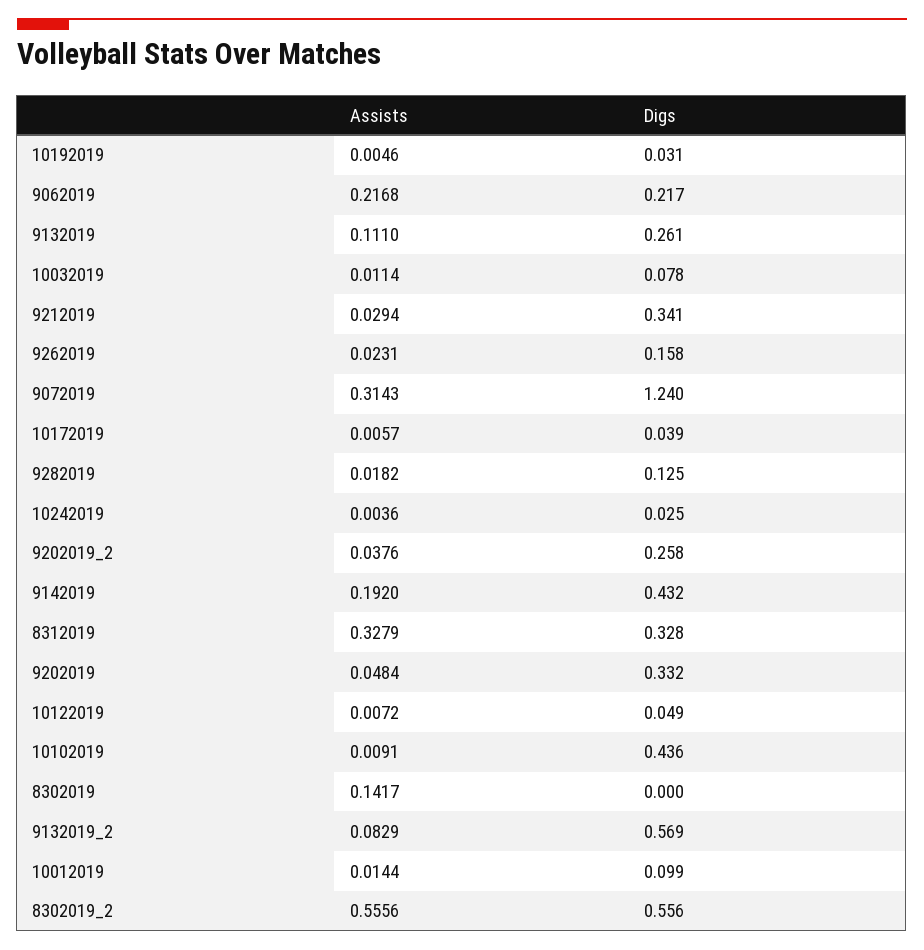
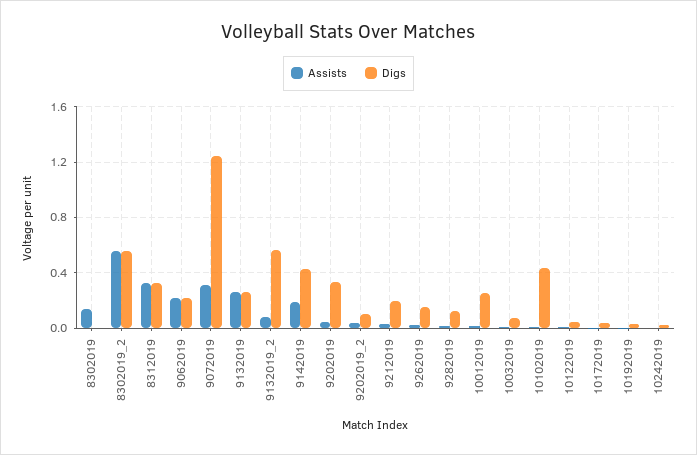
  {
    "Assists": {
      "10192019": 0.0046,
      "9062019": 0.2168,
-     "9132019": 0.111,
+     "9132019": 0.25,
      "10032019": 0.0114,
      "9212019": 0.0294,
      "9262019": 0.0231,
      "9072019": 0.3143,
      "10172019": 0.0057,
      "9282019": 0.0182,
      "10242019": 0.0036,
      "9202019_2": 0.0376,
      "9142019": 0.192,
      "8312019": 0.3279,
      "9202019": 0.0484,
      "10122019": 0.0072,
      "10102019": 0.0091,
      "8302019": 0.1417,
      "9132019_2": 0.0829,
      "10012019": 0.0144,
      "8302019_2": 0.5556
    },
    "Digs": {
      "10192019": 0.031,
      "9062019": 0.217,
      "9132019": 0.261,
      "10032019": 0.078,
-     "9212019": 0.341,
+     "9212019": 0.2,
      "9262019": 0.158,
      "9072019": 1.24,
      "10172019": 0.039,
      "9282019": 0.125,
      "10242019": 0.025,
-     "9202019_2": 0.258,
+     "9202019_2": 0.1,
      "9142019": 0.432,
      "8312019": 0.328,
      "9202019": 0.332,
      "10122019": 0.049,
      "10102019": 0.436,
      "8302019": 0,
      "9132019_2": 0.569,
-     "10012019": 0.099,
+     "10012019": 0.25,
      "8302019_2": 0.556
    }
  }

